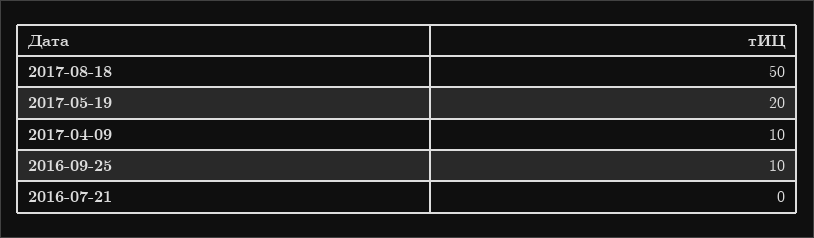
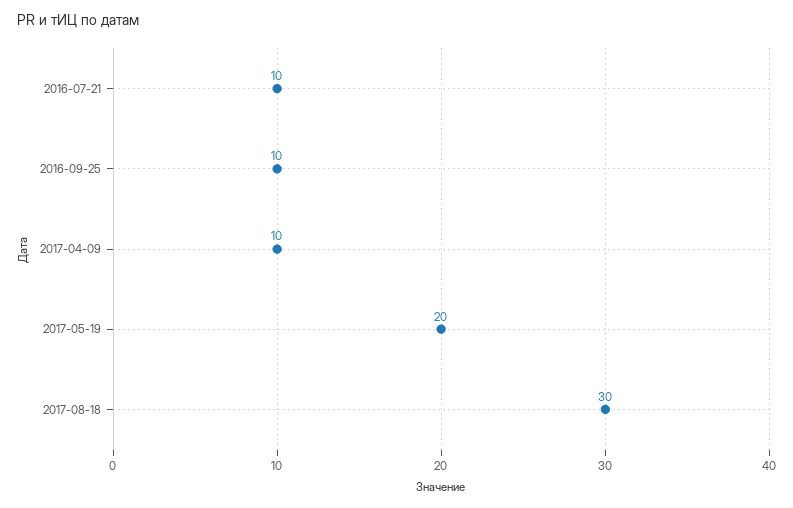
  {
-   "2017-08-18": 50,
+   "2017-08-18": 30,
    "2017-05-19": 20,
    "2017-04-09": 10,
    "2016-09-25": 10,
-   "2016-07-21": 0
+   "2016-07-21": 10
  }

